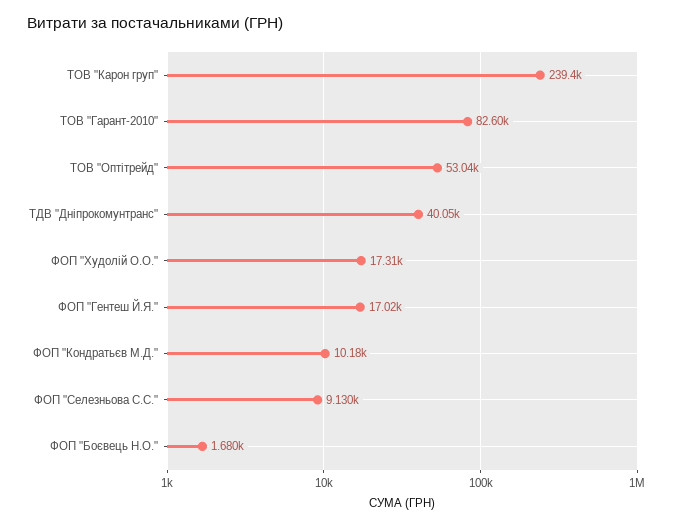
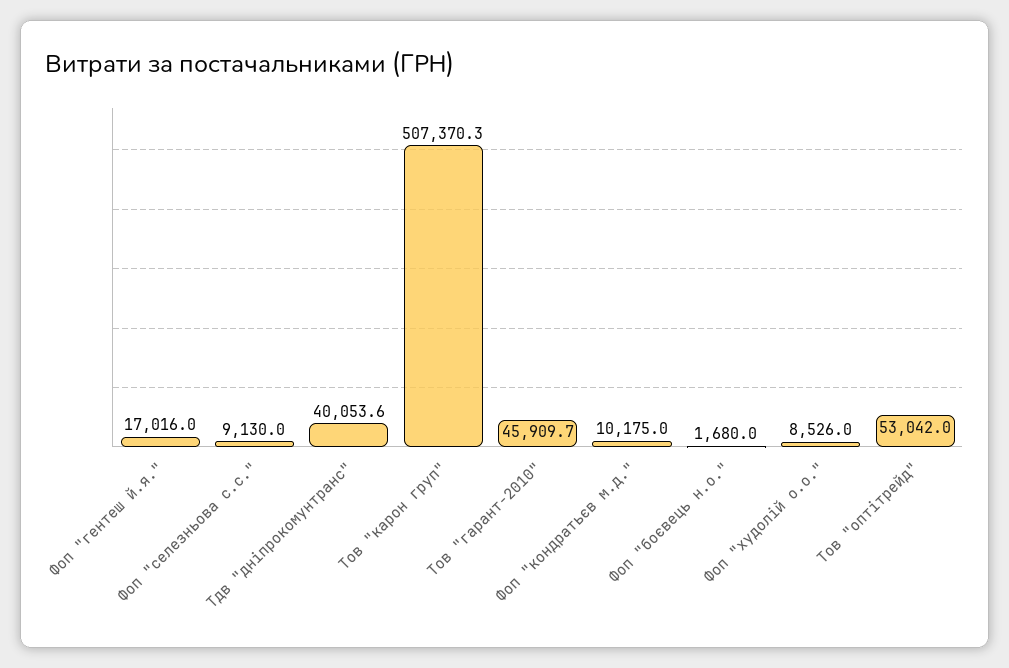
  {
-   "ТОВ \"Карон груп\"": 239400,
+   "ТОВ \"Карон груп\"": 507370.3,
-   "ТОВ \"Гарант-2010\"": 82600,
+   "ТОВ \"Гарант-2010\"": 45909.7,
    "ТОВ \"Оптітрейд\"": 53042,
    "ТДВ \"Дніпрокомунтранс\"": 40053.6,
-   "ФОП \"Худолій О.О.\"": 17310,
+   "ФОП \"Худолій О.О.\"": 8526,
    "ФОП \"Гентеш Й.Я.\"": 17016,
    "ФОП \"Кондратьєв М.Д.\"": 10175,
    "ФОП \"Селезньова С.С.\"": 9130,
    "ФОП \"Боєвець Н.О.\"": 1680
  }

